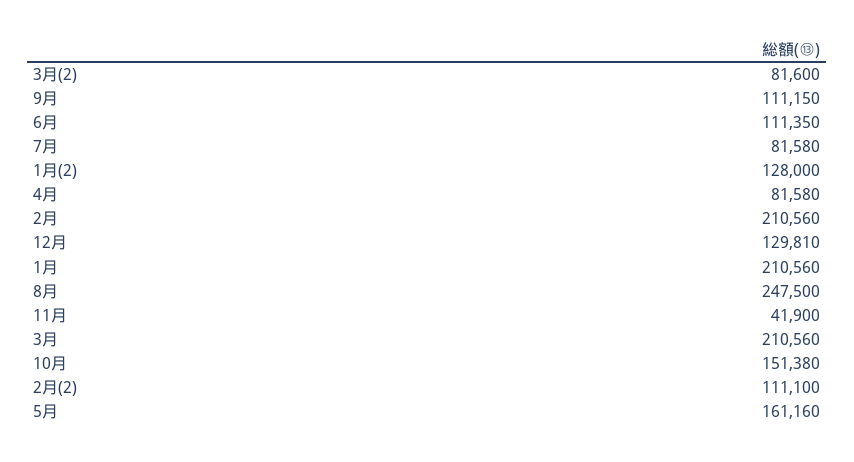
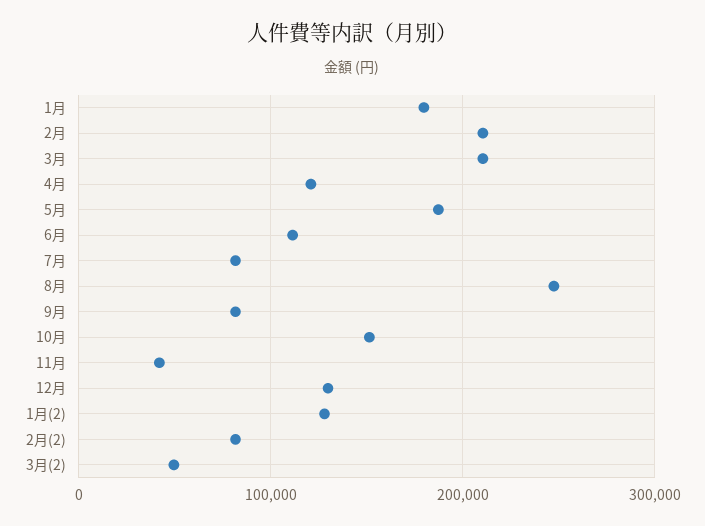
  {
-   "3月(2)": 81600,
+   "3月(2)": 50000,
-   "9月": 111150,
+   "9月": 80000,
    "6月": 111350,
    "7月": 81580,
    "1月(2)": 128000,
-   "4月": 81580,
+   "4月": 120000,
    "2月": 210560,
    "12月": 129810,
-   "1月": 210560,
+   "1月": 180000,
    "8月": 247500,
    "11月": 41900,
    "3月": 210560,
    "10月": 151380,
-   "2月(2)": 111100,
+   "2月(2)": 80000,
-   "5月": 161160
+   "5月": 190000
  }

